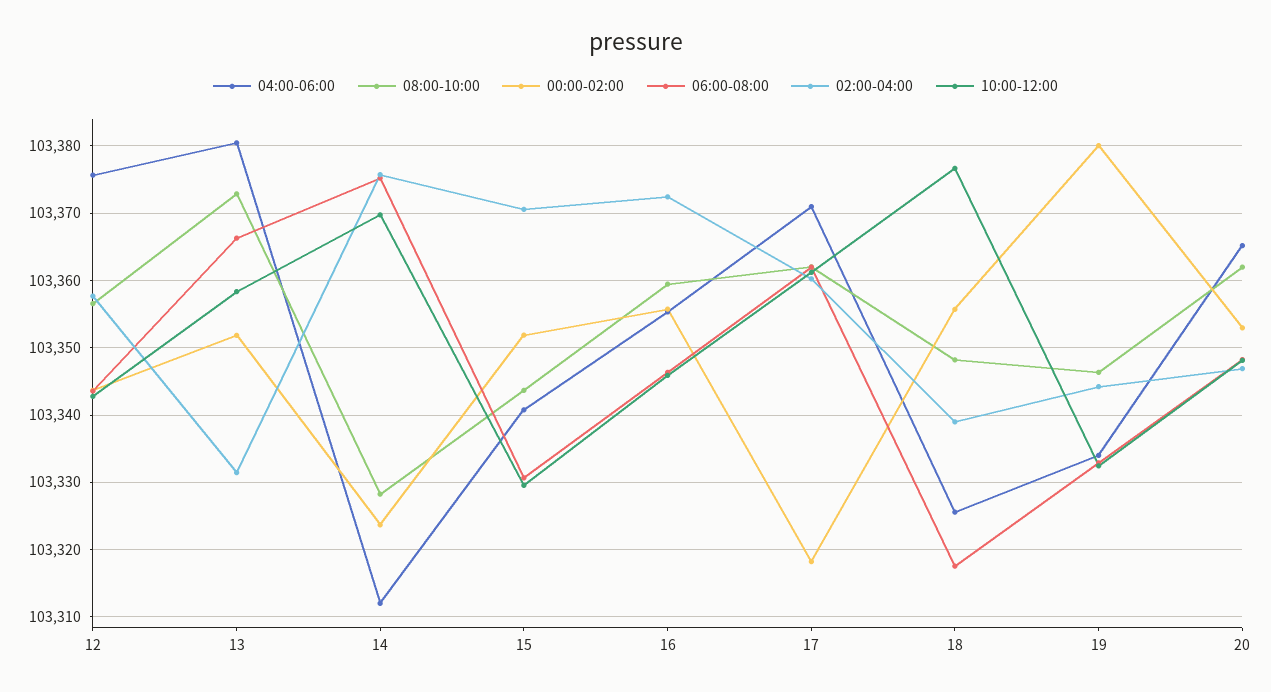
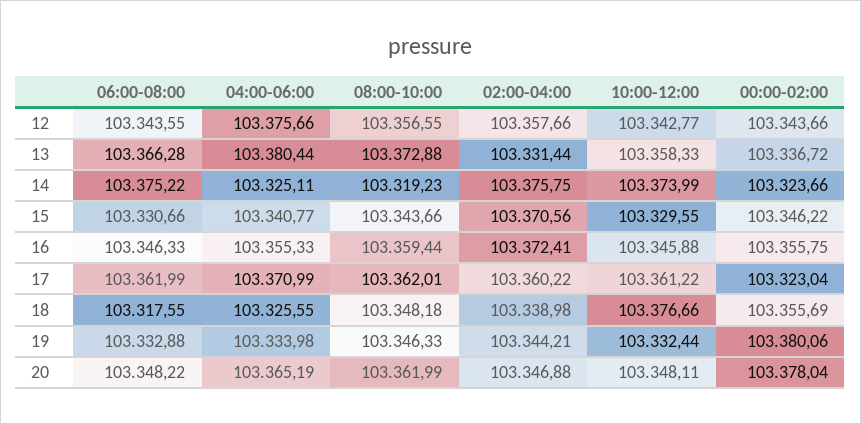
  {
    "04:00-06:00": {
      "12": 103375.66,
      "13": 103380.44,
-     "14": 103312,
+     "14": 103325.11,
      "15": 103340.77,
      "16": 103355.33,
      "17": 103370.99,
      "18": 103325.55,
      "19": 103333.98,
      "20": 103365.19
    },
    "08:00-10:00": {
      "12": 103356.55,
      "13": 103372.88,
-     "14": 103328,
+     "14": 103319.23,
      "15": 103343.66,
      "16": 103359.44,
      "17": 103362.01,
      "18": 103348.18,
      "19": 103346.33,
      "20": 103361.99
    },
    "00:00-02:00": {
      "12": 103343.66,
-     "13": 103352,
+     "13": 103336.72,
      "14": 103323.66,
-     "15": 103352,
+     "15": 103346.22,
      "16": 103355.75,
-     "17": 103318,
+     "17": 103323.04,
      "18": 103355.69,
      "19": 103380.06,
-     "20": 103353
+     "20": 103378.04
    },
    "06:00-08:00": {
      "12": 103343.55,
      "13": 103366.28,
      "14": 103375.22,
      "15": 103330.66,
      "16": 103346.33,
      "17": 103361.99,
      "18": 103317.55,
      "19": 103332.88,
      "20": 103348.22
    },
    "02:00-04:00": {
      "12": 103357.66,
      "13": 103331.44,
      "14": 103375.75,
      "15": 103370.56,
      "16": 103372.41,
      "17": 103360.22,
      "18": 103338.98,
      "19": 103344.21,
      "20": 103346.88
    },
    "10:00-12:00": {
      "12": 103342.77,
      "13": 103358.33,
-     "14": 103370,
+     "14": 103373.99,
      "15": 103329.55,
      "16": 103345.88,
      "17": 103361.22,
      "18": 103376.66,
      "19": 103332.44,
      "20": 103348.11
    }
  }

